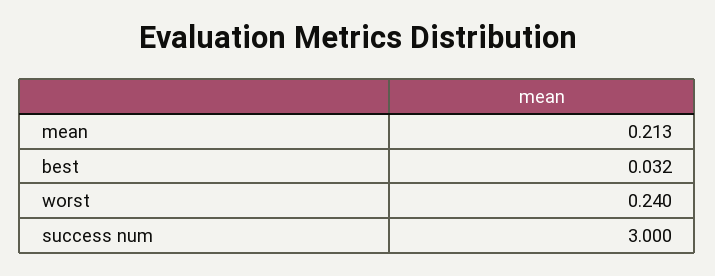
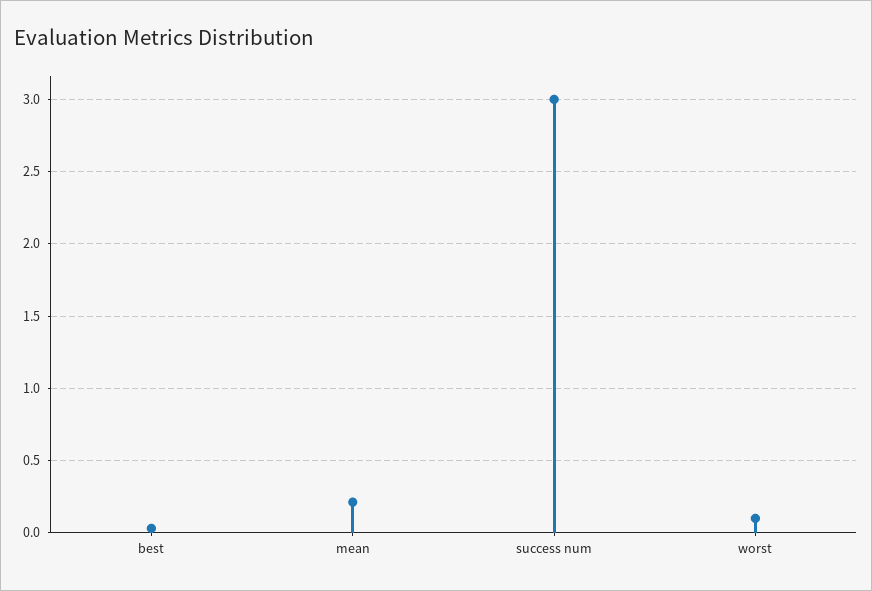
  {
    "mean": 0.213,
    "best": 0.032,
-   "worst": 0.24,
+   "worst": 0.1,
    "success num": 3
  }

